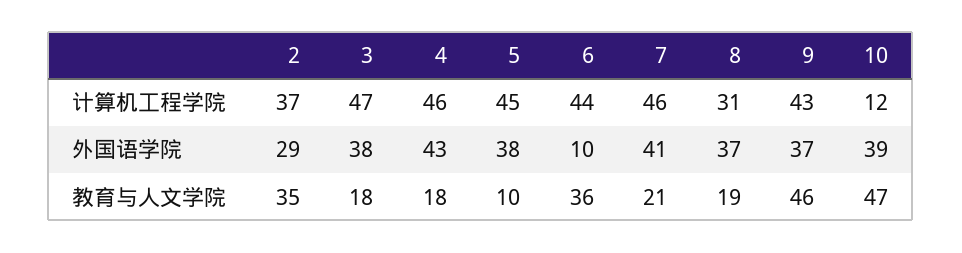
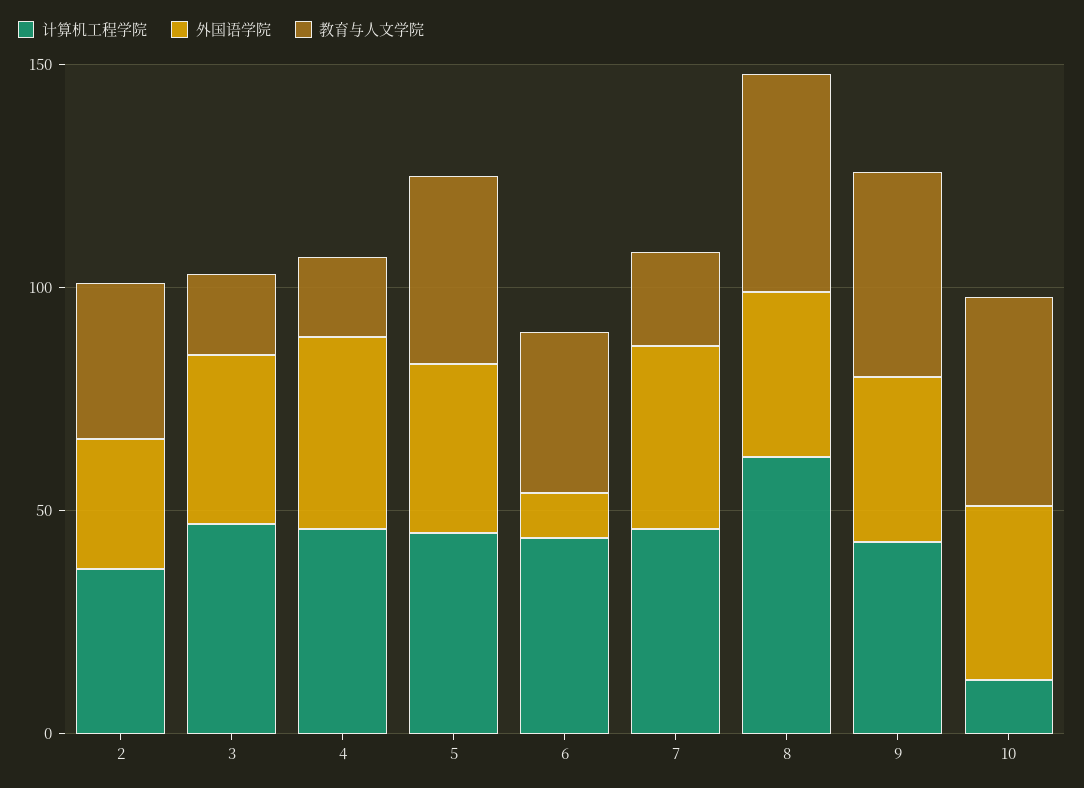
  {
    "计算机工程学院": {
      "2": 37,
      "3": 47,
      "4": 46,
      "5": 45,
      "6": 44,
      "7": 46,
-     "8": 31,
+     "8": 60,
      "9": 43,
      "10": 12
    },
    "外国语学院": {
      "2": 29,
      "3": 38,
      "4": 43,
      "5": 38,
      "6": 10,
      "7": 41,
      "8": 37,
      "9": 37,
      "10": 39
    },
    "教育与人文学院": {
      "2": 35,
      "3": 18,
      "4": 18,
-     "5": 10,
+     "5": 40,
      "6": 36,
      "7": 21,
-     "8": 19,
+     "8": 50,
      "9": 46,
      "10": 47
    }
  }

